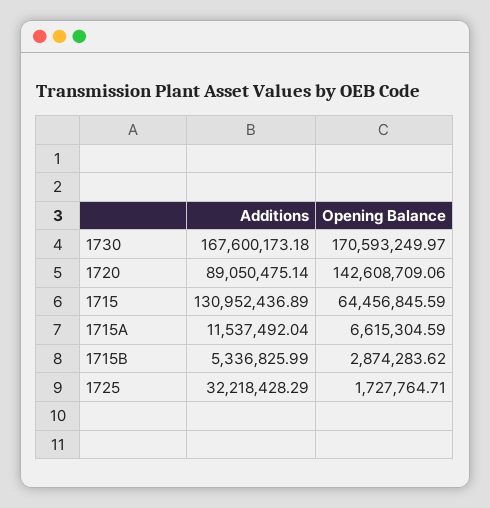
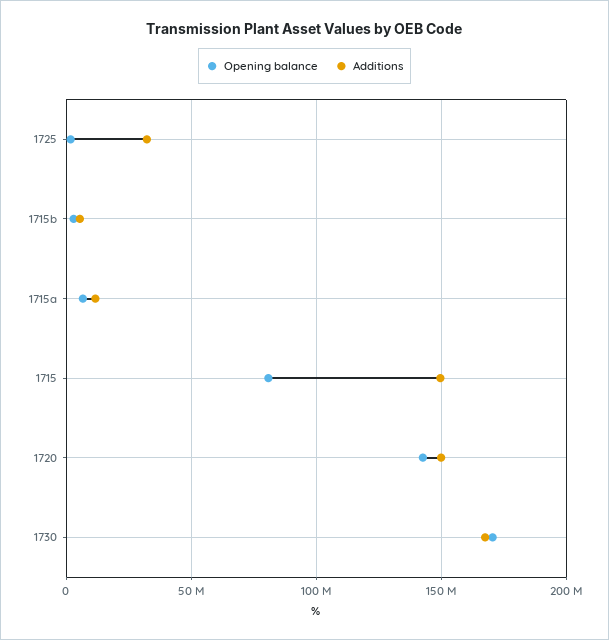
  {
    "Additions": {
      "1730": 167600173.18,
-     "1720": 89050475.14,
+     "1720": 150000000,
-     "1715": 130952436.89,
+     "1715": 150000000,
      "1715A": 11537492.04,
      "1715B": 5336825.99,
      "1725": 32218428.29
    },
    "Opening Balance": {
      "1730": 170593249.97,
      "1720": 142608709.06,
-     "1715": 64456845.59,
+     "1715": 80000000,
      "1715A": 6615304.59,
      "1715B": 2874283.62,
      "1725": 1727764.71
    }
  }

